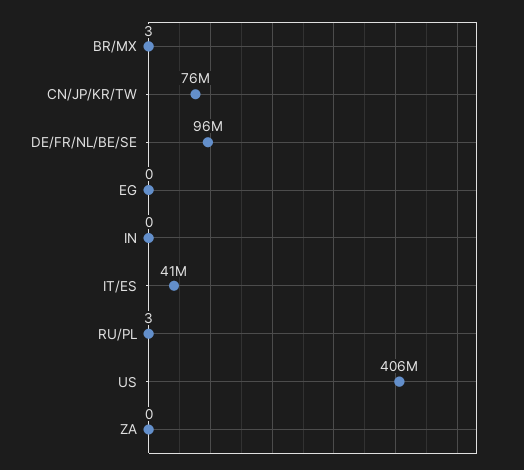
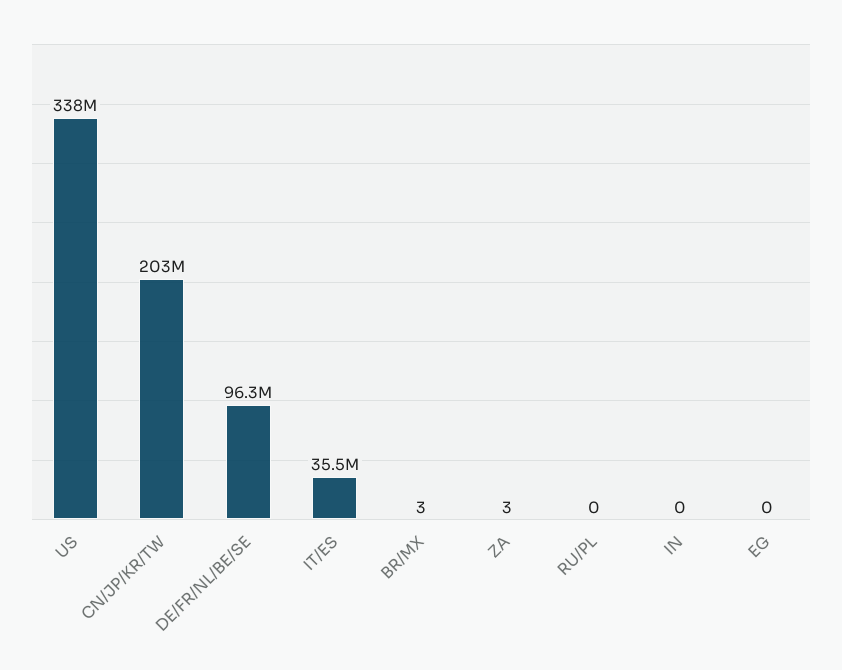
  {
    "BR/MX": 3,
-   "CN/JP/KR/TW": 76000000,
+   "CN/JP/KR/TW": 203000000,
    "DE/FR/NL/BE/SE": 96300000,
    "EG": 0,
    "IN": 0,
-   "IT/ES": 41000000,
+   "IT/ES": 35500000,
-   "RU/PL": 3,
+   "RU/PL": 0,
-   "US": 406000000,
+   "US": 338000000,
-   "ZA": 0
+   "ZA": 3
  }

